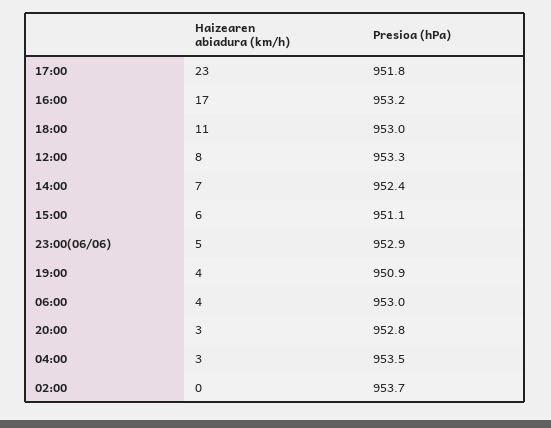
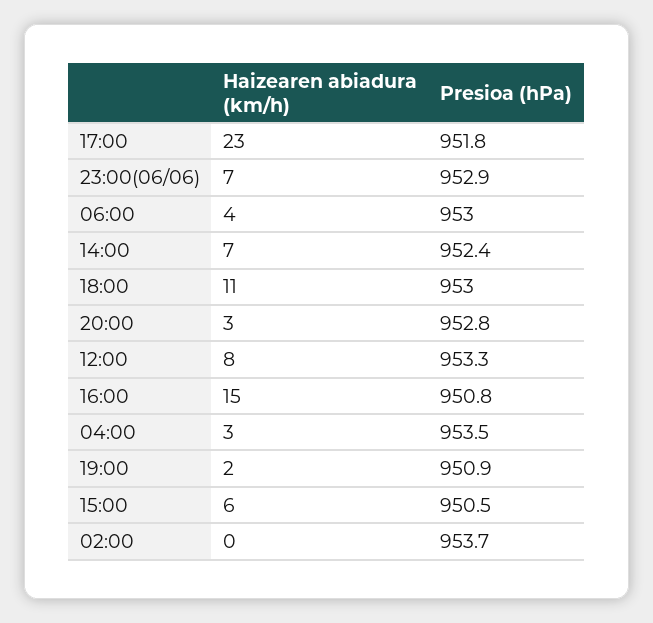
  {
    "Haizearen abiadura (km/h)": {
      "17:00": 23,
-     "16:00": 17,
+     "16:00": 15,
      "18:00": 11,
      "12:00": 8,
      "14:00": 7,
      "15:00": 6,
-     "23:00(06/06)": 5,
+     "23:00(06/06)": 7,
-     "19:00": 4,
+     "19:00": 2,
      "06:00": 4,
      "20:00": 3,
      "04:00": 3,
      "02:00": 0
    },
    "Presioa (hPa)": {
      "17:00": 951.8,
-     "16:00": 953.2,
+     "16:00": 950.8,
      "18:00": 953,
      "12:00": 953.3,
      "14:00": 952.4,
-     "15:00": 951.1,
+     "15:00": 950.5,
      "23:00(06/06)": 952.9,
      "19:00": 950.9,
      "06:00": 953,
      "20:00": 952.8,
      "04:00": 953.5,
      "02:00": 953.7
    }
  }

